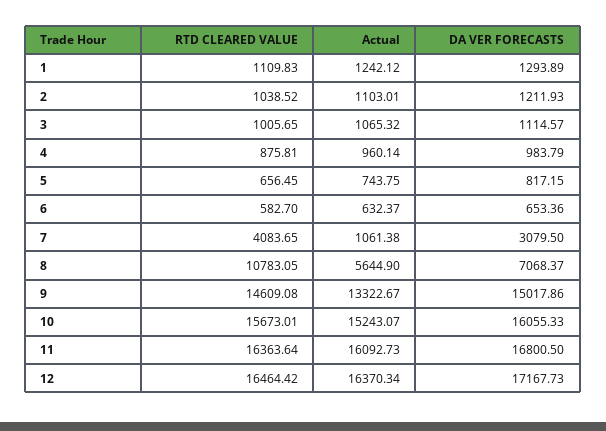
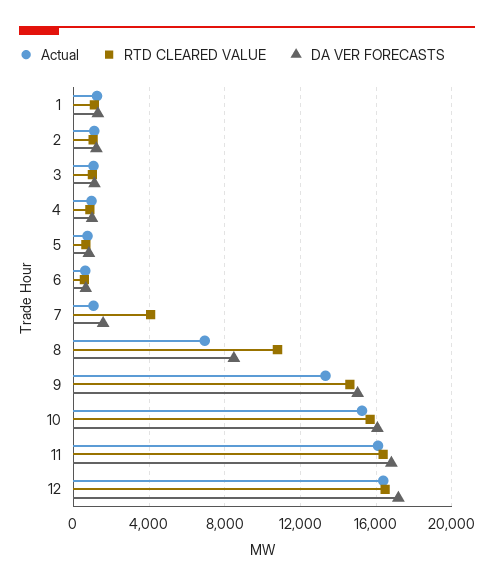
  {
    "RTD CLEARED VALUE": {
      "1": 1109.83,
      "2": 1038.52,
      "3": 1005.65,
      "4": 875.81,
      "5": 656.45,
      "6": 582.7,
      "7": 4083.65,
      "8": 10783.05,
      "9": 14609.08,
      "10": 15673.01,
      "11": 16363.64,
      "12": 16464.42
    },
    "Actual": {
      "1": 1242.12,
      "2": 1103.01,
      "3": 1065.32,
      "4": 960.14,
      "5": 743.75,
      "6": 632.37,
      "7": 1061.38,
-     "8": 5644.9,
+     "8": 7000,
      "9": 13322.67,
      "10": 15243.07,
      "11": 16092.73,
      "12": 16370.34
    },
    "DA VER FORECASTS": {
      "1": 1293.89,
      "2": 1211.93,
      "3": 1114.57,
      "4": 983.79,
      "5": 817.15,
      "6": 653.36,
-     "7": 3079.5,
+     "7": 1500,
-     "8": 7068.37,
+     "8": 8500,
      "9": 15017.86,
      "10": 16055.33,
      "11": 16800.5,
      "12": 17167.73
    }
  }

